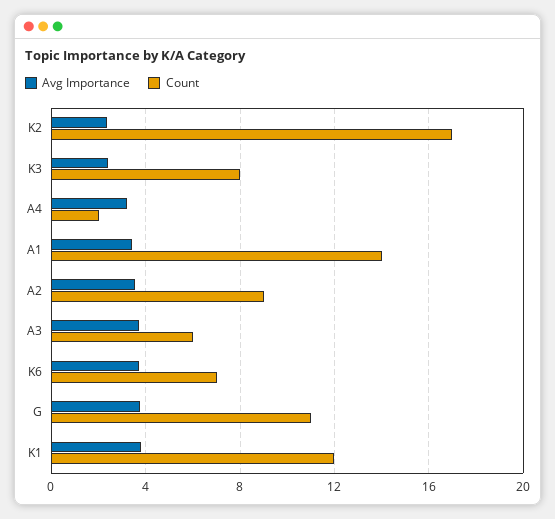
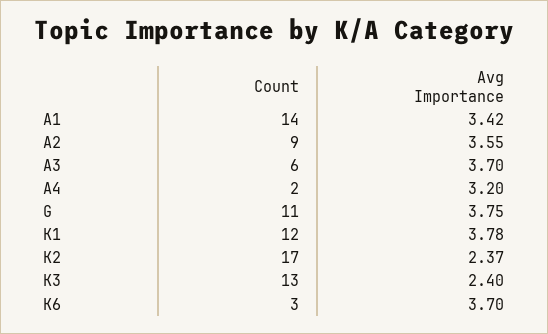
  {
    "Avg Importance": {
      "K2": 2.37,
      "K3": 2.4,
      "A4": 3.2,
      "A1": 3.42,
      "A2": 3.55,
      "A3": 3.7,
      "K6": 3.7,
      "G": 3.75,
      "K1": 3.78
    },
    "Count": {
      "K2": 17,
-     "K3": 8,
+     "K3": 13,
      "A4": 2,
      "A1": 14,
      "A2": 9,
      "A3": 6,
-     "K6": 7,
+     "K6": 3,
      "G": 11,
      "K1": 12
    }
  }

